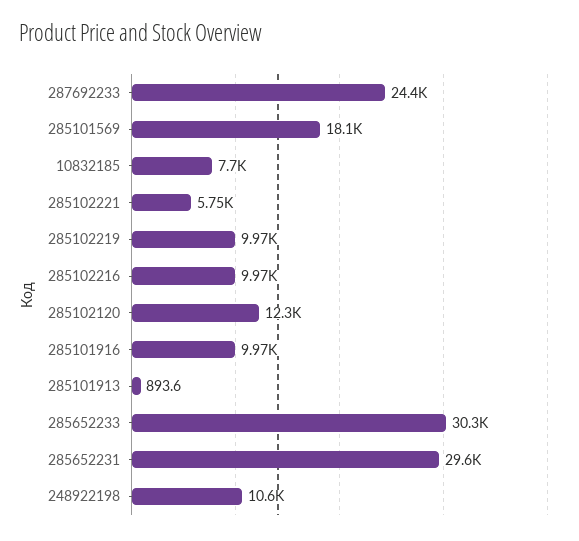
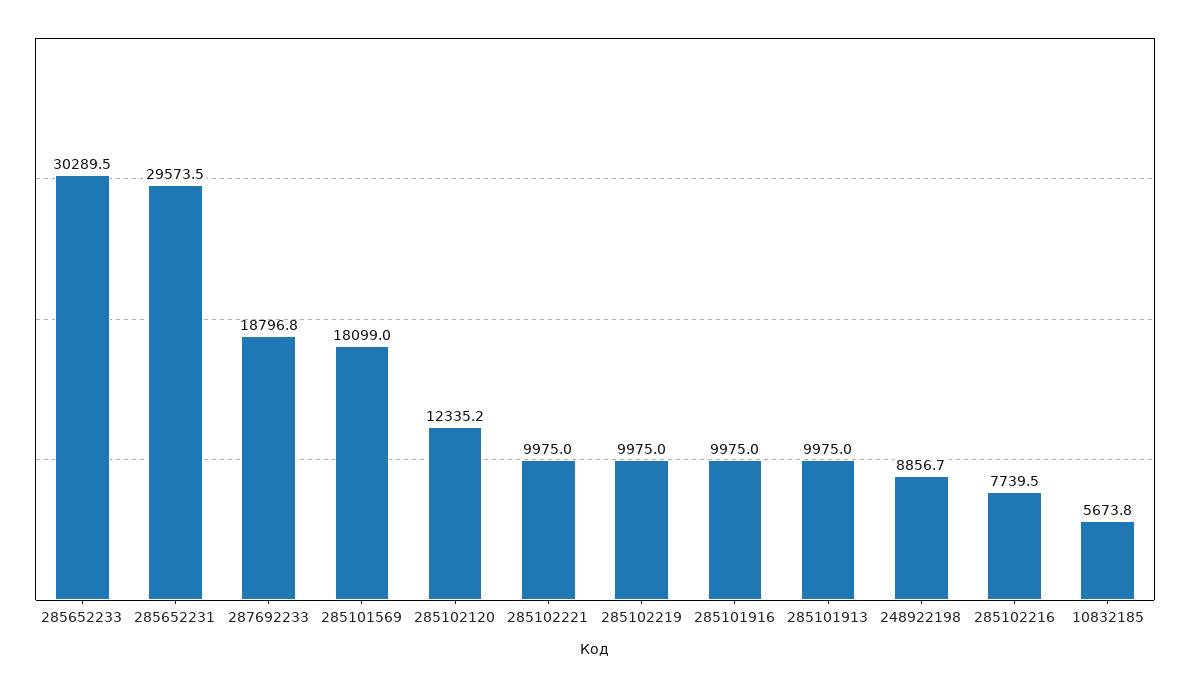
  {
-   "287692233": 24400,
+   "287692233": 18796.8,
    "285101569": 18099,
-   "10832185": 7700,
+   "10832185": 5673.8,
-   "285102221": 5750,
+   "285102221": 9975,
    "285102219": 9975,
-   "285102216": 9970,
+   "285102216": 7739.5,
    "285102120": 12335.2,
    "285101916": 9975,
-   "285101913": 893.6,
+   "285101913": 9975,
    "285652233": 30289.5,
    "285652231": 29573.5,
-   "248922198": 10600
+   "248922198": 8856.7
  }

